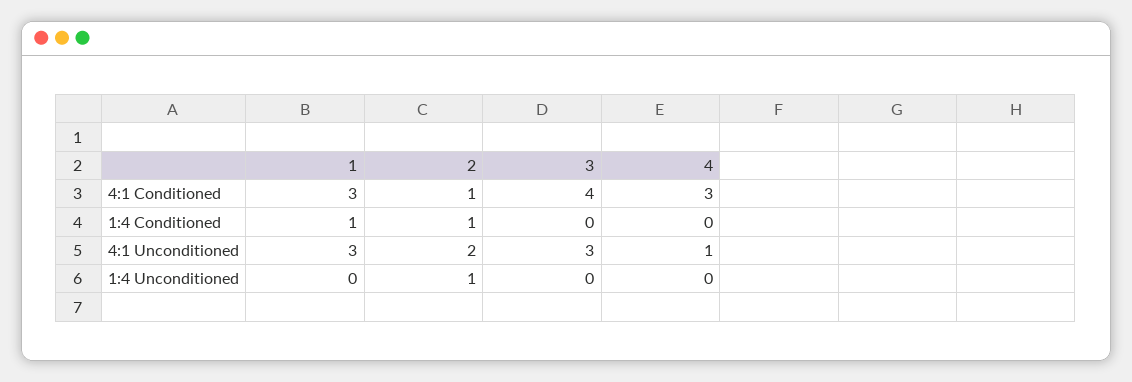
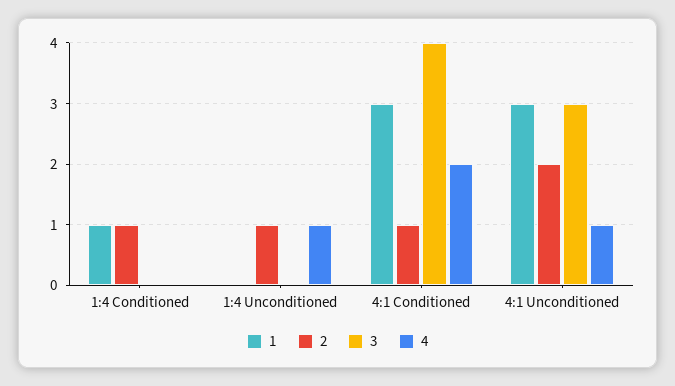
  {
    "1": {
      "4:1 Conditioned": 3,
      "1:4 Conditioned": 1,
      "4:1 Unconditioned": 3,
      "1:4 Unconditioned": 0
    },
    "2": {
      "4:1 Conditioned": 1,
      "1:4 Conditioned": 1,
      "4:1 Unconditioned": 2,
      "1:4 Unconditioned": 1
    },
    "3": {
      "4:1 Conditioned": 4,
      "1:4 Conditioned": 0,
      "4:1 Unconditioned": 3,
      "1:4 Unconditioned": 0
    },
    "4": {
-     "4:1 Conditioned": 3,
+     "4:1 Conditioned": 2,
      "1:4 Conditioned": 0,
      "4:1 Unconditioned": 1,
-     "1:4 Unconditioned": 0
+     "1:4 Unconditioned": 1
    }
  }

